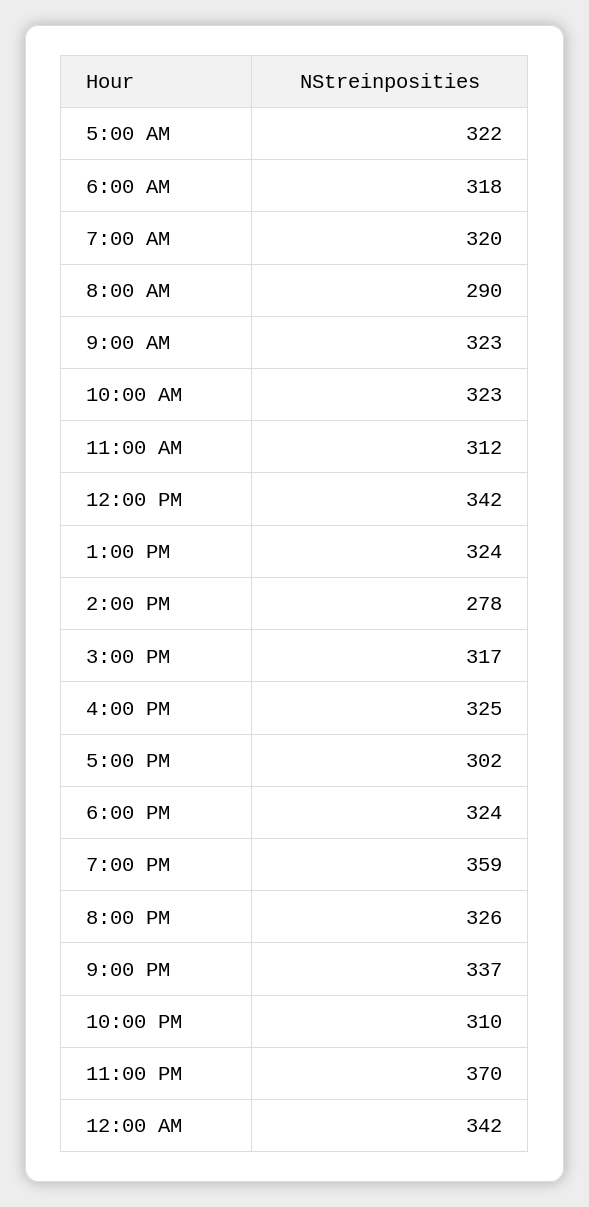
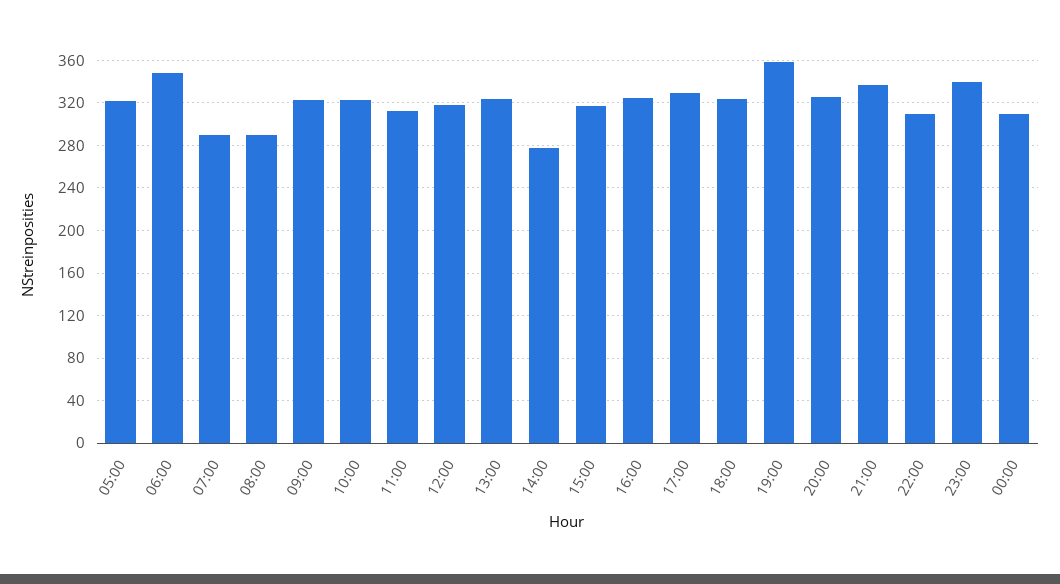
  {
    "5:00 AM": 322,
-   "6:00 AM": 318,
+   "6:00 AM": 350,
-   "7:00 AM": 320,
+   "7:00 AM": 290,
    "8:00 AM": 290,
    "9:00 AM": 323,
    "10:00 AM": 323,
    "11:00 AM": 312,
-   "12:00 PM": 342,
+   "12:00 PM": 320,
    "1:00 PM": 324,
    "2:00 PM": 278,
    "3:00 PM": 317,
    "4:00 PM": 325,
-   "5:00 PM": 302,
+   "5:00 PM": 330,
    "6:00 PM": 324,
    "7:00 PM": 359,
    "8:00 PM": 326,
    "9:00 PM": 337,
    "10:00 PM": 310,
-   "11:00 PM": 370,
+   "11:00 PM": 340,
-   "12:00 AM": 342
+   "12:00 AM": 310
  }

